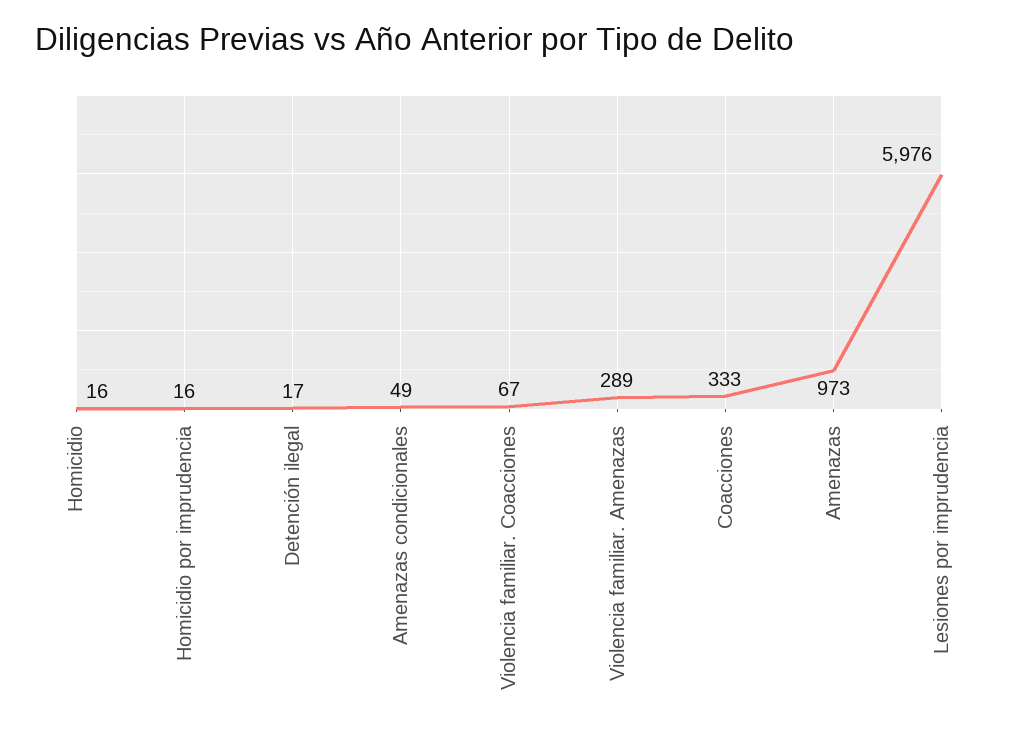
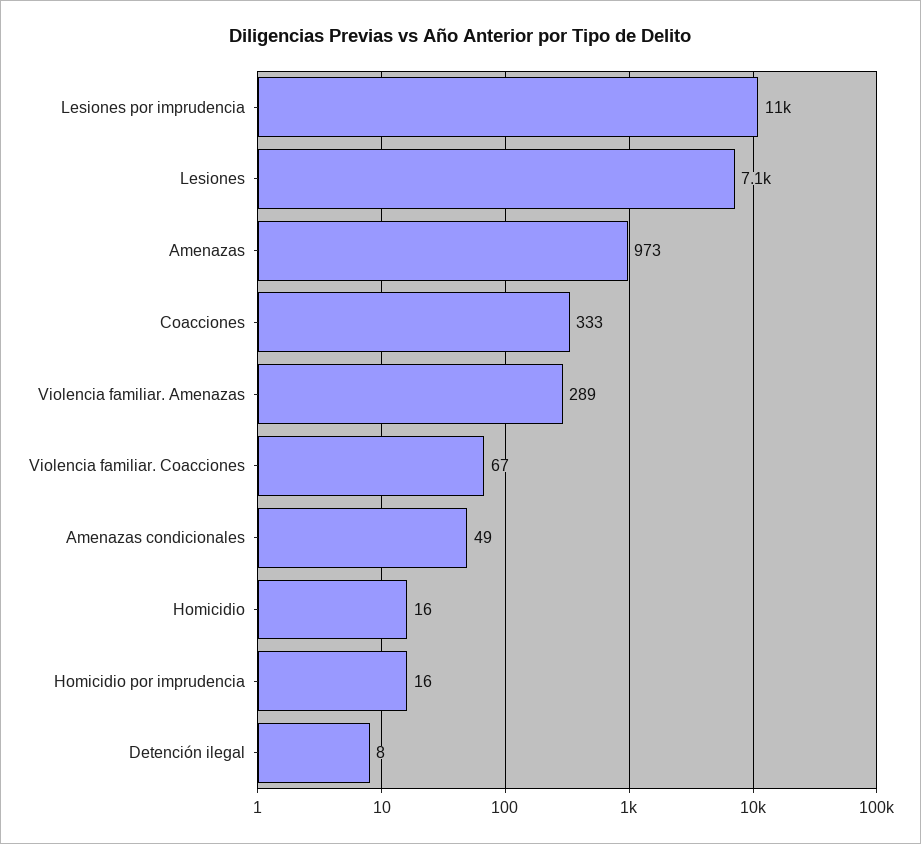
  {
    "Homicidio": 16,
    "Homicidio por imprudencia": 16,
-   "Detención ilegal": 17,
+   "Detención ilegal": 8,
    "Amenazas condicionales": 49,
    "Violencia familiar. Coacciones": 67,
    "Violencia familiar. Amenazas": 289,
    "Coacciones": 333,
    "Amenazas": 973,
-   "Lesiones por imprudencia": 5976
+   "Lesiones por imprudencia": 11000,
+   "Lesiones": 7100
  }

